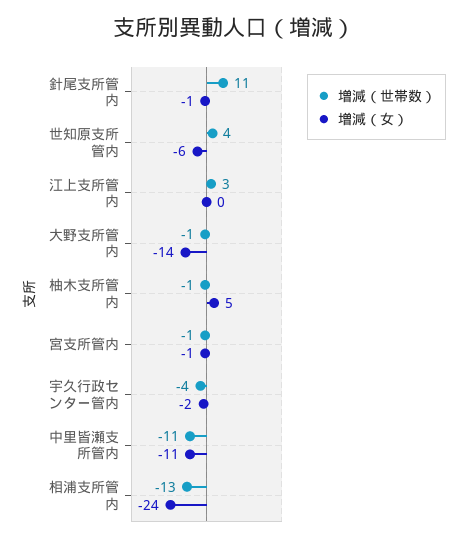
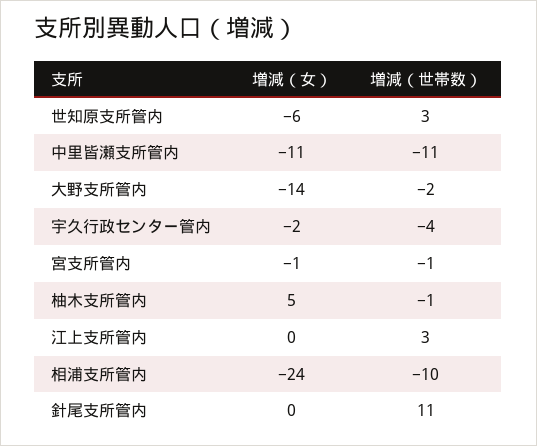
  {
    "増減（世帯数）": {
      "針尾支所管内": 11,
-     "世知原支所管内": 4,
+     "世知原支所管内": 3,
      "江上支所管内": 3,
-     "大野支所管内": -1,
+     "大野支所管内": -2,
      "柚木支所管内": -1,
      "宮支所管内": -1,
      "宇久行政センター管内": -4,
      "中里皆瀬支所管内": -11,
-     "相浦支所管内": -13
+     "相浦支所管内": -10
    },
    "増減（女）": {
-     "針尾支所管内": -1,
+     "針尾支所管内": 0,
      "世知原支所管内": -6,
      "江上支所管内": 0,
      "大野支所管内": -14,
      "柚木支所管内": 5,
      "宮支所管内": -1,
      "宇久行政センター管内": -2,
      "中里皆瀬支所管内": -11,
      "相浦支所管内": -24
    }
  }

